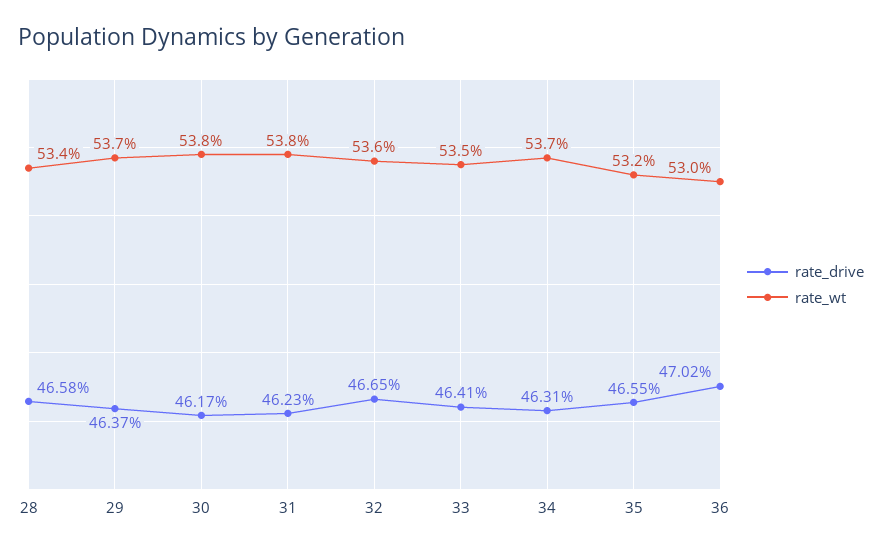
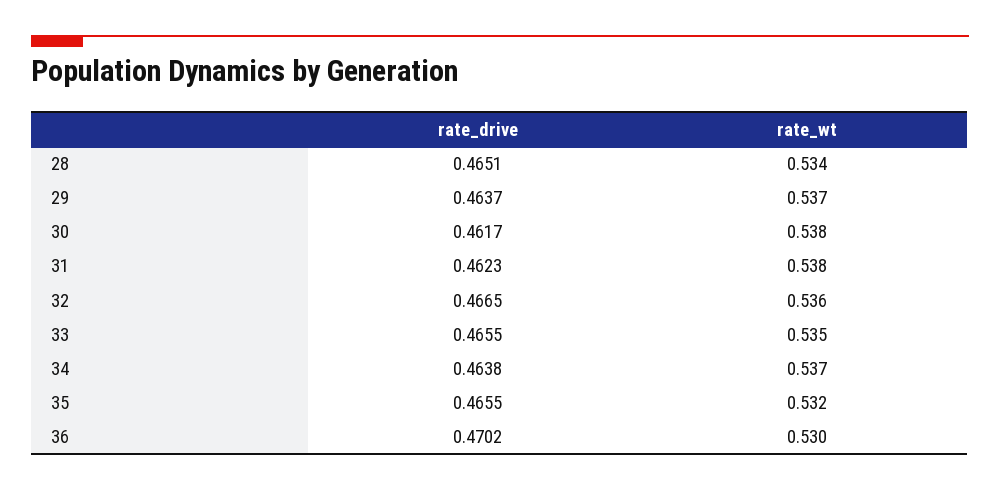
  {
    "rate_drive": {
-     "28": 0.4658,
+     "28": 0.4651,
      "29": 0.4637,
      "30": 0.4617,
      "31": 0.4623,
      "32": 0.4665,
-     "33": 0.4641,
+     "33": 0.4655,
-     "34": 0.4631,
+     "34": 0.4638,
      "35": 0.4655,
      "36": 0.4702
    },
    "rate_wt": {
      "28": 0.534,
      "29": 0.537,
      "30": 0.538,
      "31": 0.538,
      "32": 0.536,
      "33": 0.535,
      "34": 0.537,
      "35": 0.532,
      "36": 0.53
    }
  }

